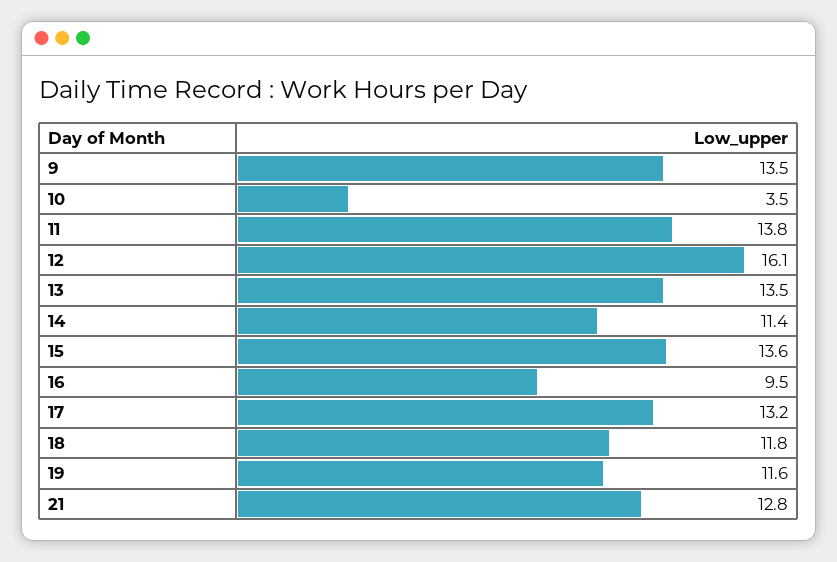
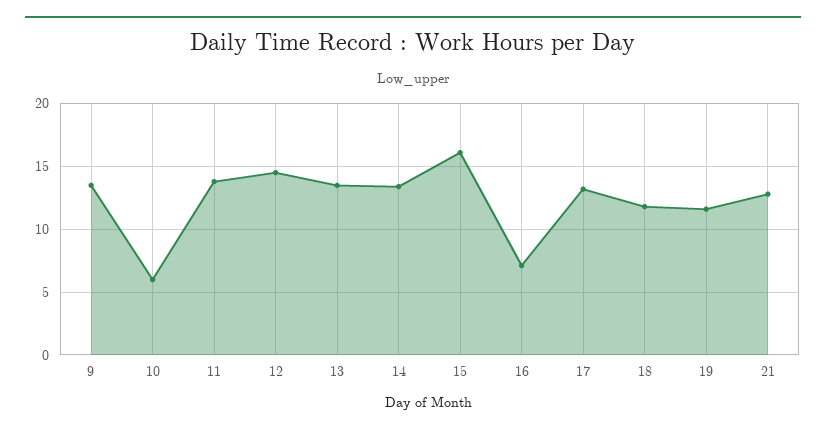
  {
    "9": 13.5,
-   "10": 3.5,
+   "10": 6,
    "11": 13.8,
-   "12": 16.1,
+   "12": 14.5,
    "13": 13.5,
-   "14": 11.4,
+   "14": 13.5,
-   "15": 13.6,
+   "15": 16,
-   "16": 9.5,
+   "16": 7,
    "17": 13.2,
    "18": 11.8,
    "19": 11.6,
    "21": 12.8
  }

